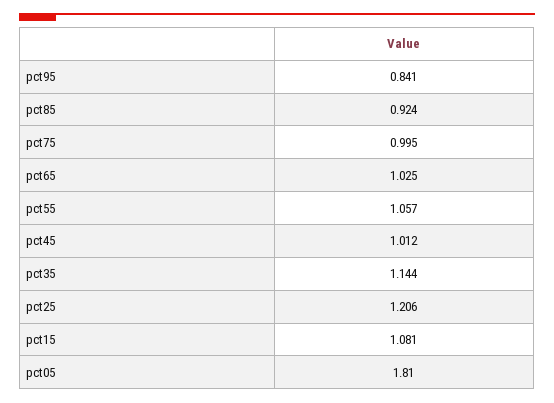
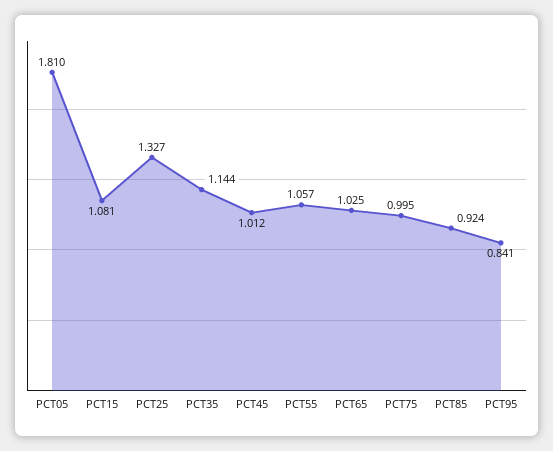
  {
    "pct95": 0.841,
    "pct85": 0.924,
    "pct75": 0.995,
    "pct65": 1.025,
    "pct55": 1.057,
    "pct45": 1.012,
    "pct35": 1.144,
-   "pct25": 1.206,
+   "pct25": 1.327,
    "pct15": 1.081,
    "pct05": 1.81
  }

